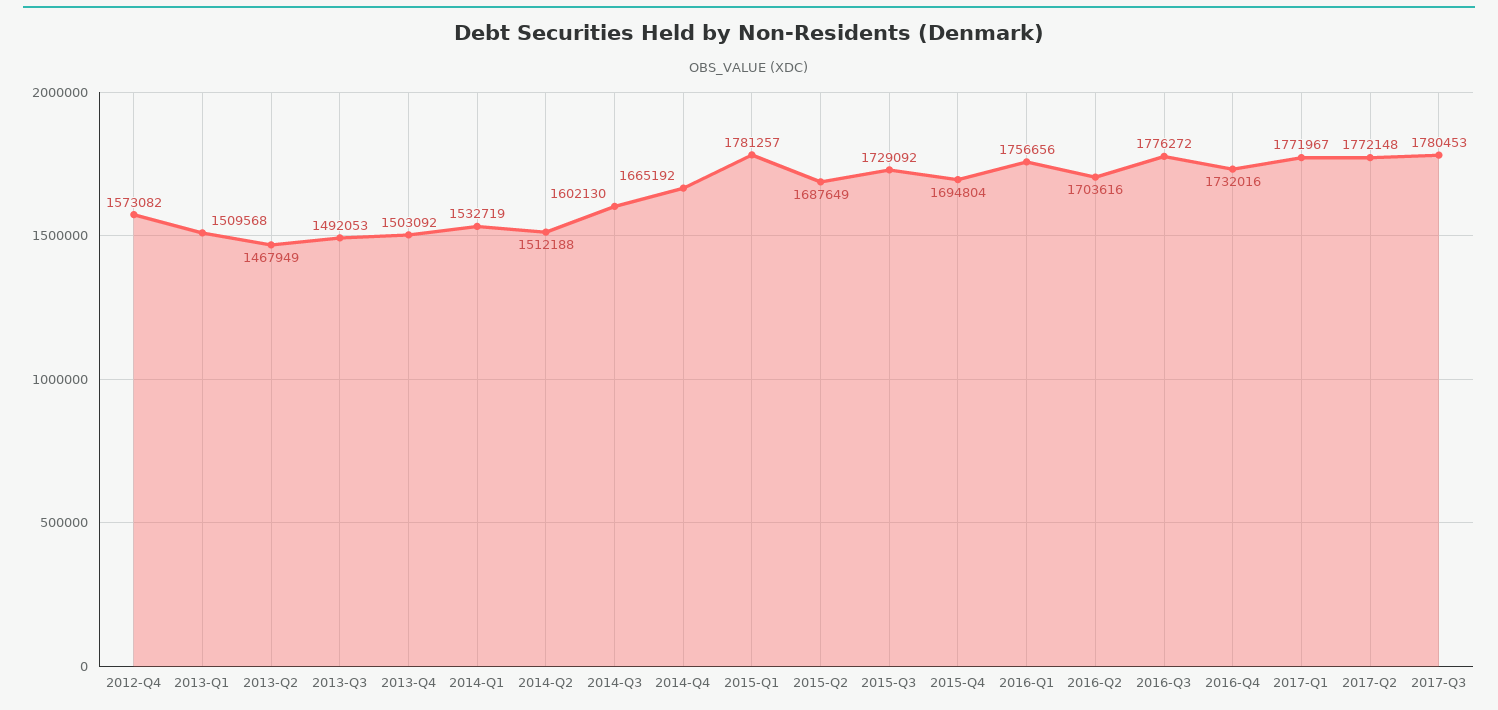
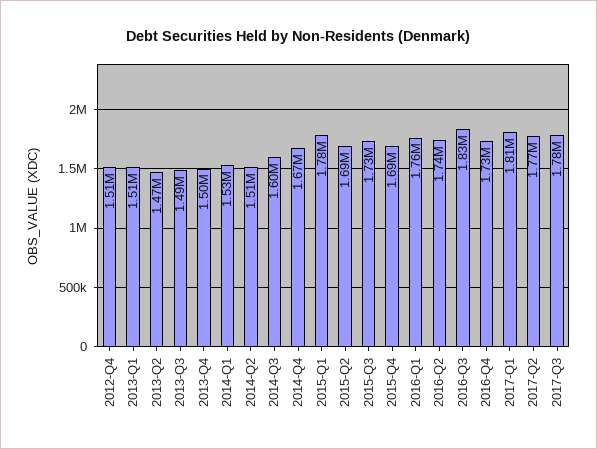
  {
-   "2012-Q4": 1573082,
+   "2012-Q4": 1510000,
    "2013-Q1": 1509568,
    "2013-Q2": 1467949,
    "2013-Q3": 1492053,
    "2013-Q4": 1503092,
    "2014-Q1": 1532719,
    "2014-Q2": 1512188,
    "2014-Q3": 1602130,
    "2014-Q4": 1665192,
    "2015-Q1": 1781257,
    "2015-Q2": 1687649,
    "2015-Q3": 1729092,
    "2015-Q4": 1694804,
    "2016-Q1": 1756656,
-   "2016-Q2": 1703616,
+   "2016-Q2": 1740000,
-   "2016-Q3": 1776272,
+   "2016-Q3": 1830000,
    "2016-Q4": 1732016,
-   "2017-Q1": 1771967,
+   "2017-Q1": 1810000,
    "2017-Q2": 1772148,
    "2017-Q3": 1780453
  }

